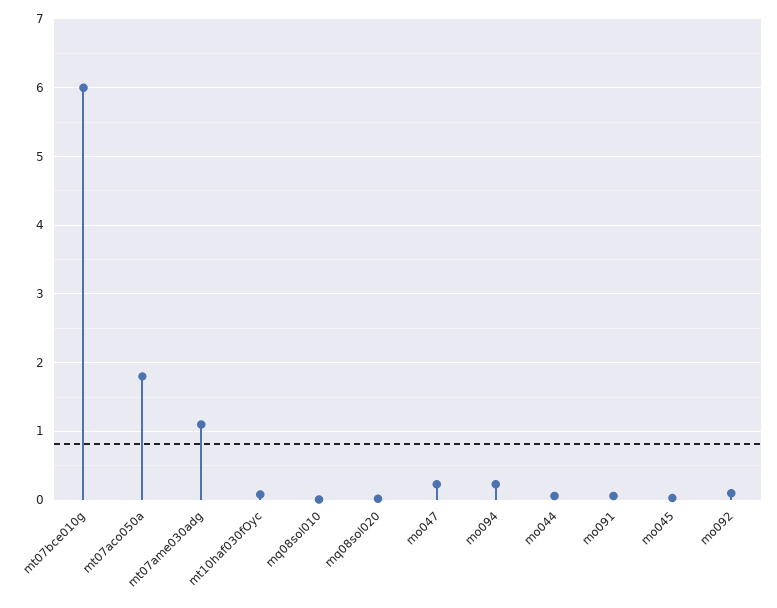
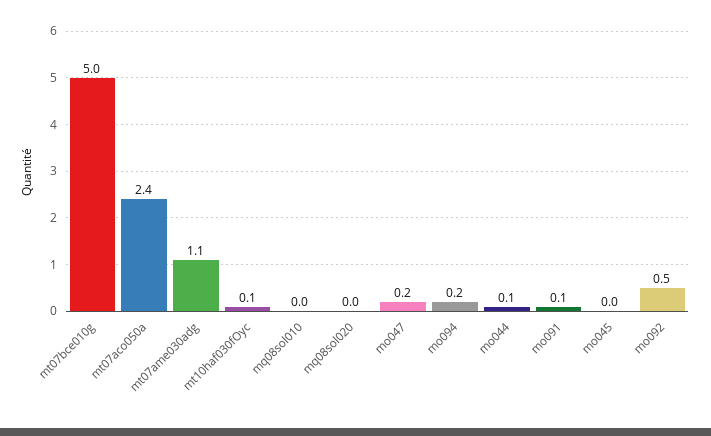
  {
-   "mt07bce010g": 6,
+   "mt07bce010g": 5,
-   "mt07aco050a": 1.8,
+   "mt07aco050a": 2.4,
    "mt07ame030adg": 1.1,
    "mt10haf030fOyc": 0.1,
    "mq08sol010": 0,
    "mq08sol020": 0,
    "mo047": 0.2,
    "mo094": 0.2,
    "mo044": 0.1,
    "mo091": 0.1,
    "mo045": 0,
-   "mo092": 0.1
+   "mo092": 0.5
  }

